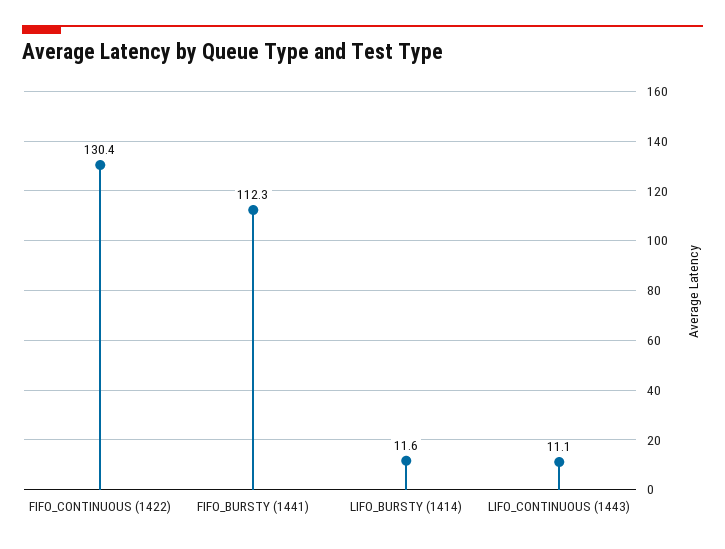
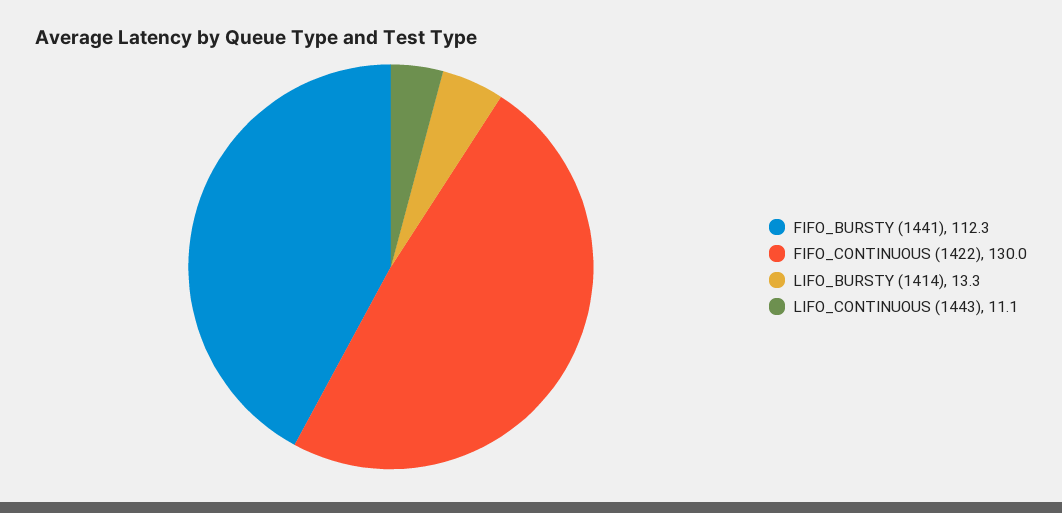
  {
-   "FIFO_CONTINUOUS (1422)": 130.4,
+   "FIFO_CONTINUOUS (1422)": 130,
    "FIFO_BURSTY (1441)": 112.3,
-   "LIFO_BURSTY (1414)": 11.6,
+   "LIFO_BURSTY (1414)": 13.3,
    "LIFO_CONTINUOUS (1443)": 11.1
  }

